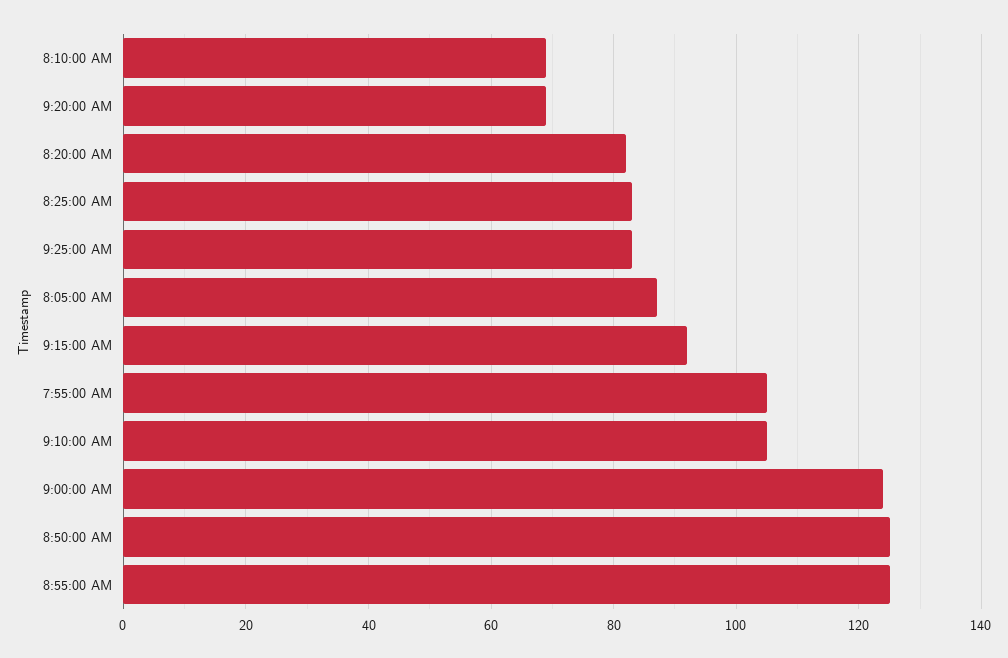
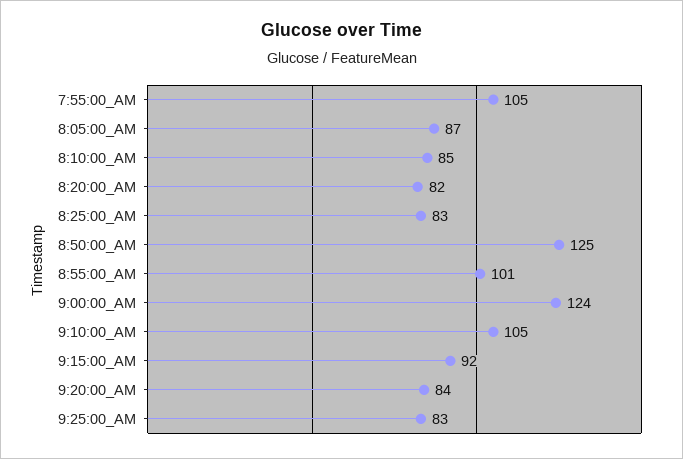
  {
-   "8:10:00 AM": 70,
+   "8:10:00 AM": 85,
-   "9:20:00 AM": 70,
+   "9:20:00 AM": 84,
    "8:20:00 AM": 82,
    "8:25:00 AM": 83,
    "9:25:00 AM": 83,
    "8:05:00 AM": 87,
    "9:15:00 AM": 92,
    "7:55:00 AM": 105,
    "9:10:00 AM": 105,
    "9:00:00 AM": 124,
    "8:50:00 AM": 125,
-   "8:55:00 AM": 125
+   "8:55:00 AM": 101
  }

